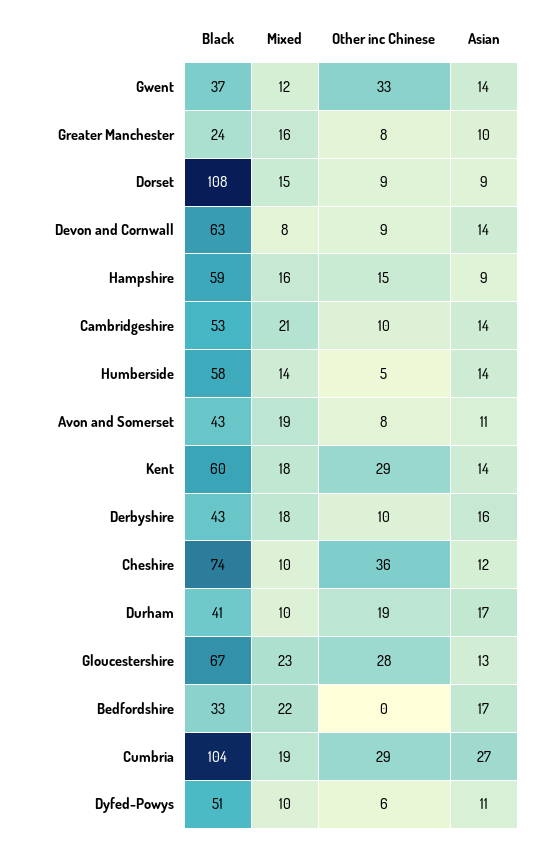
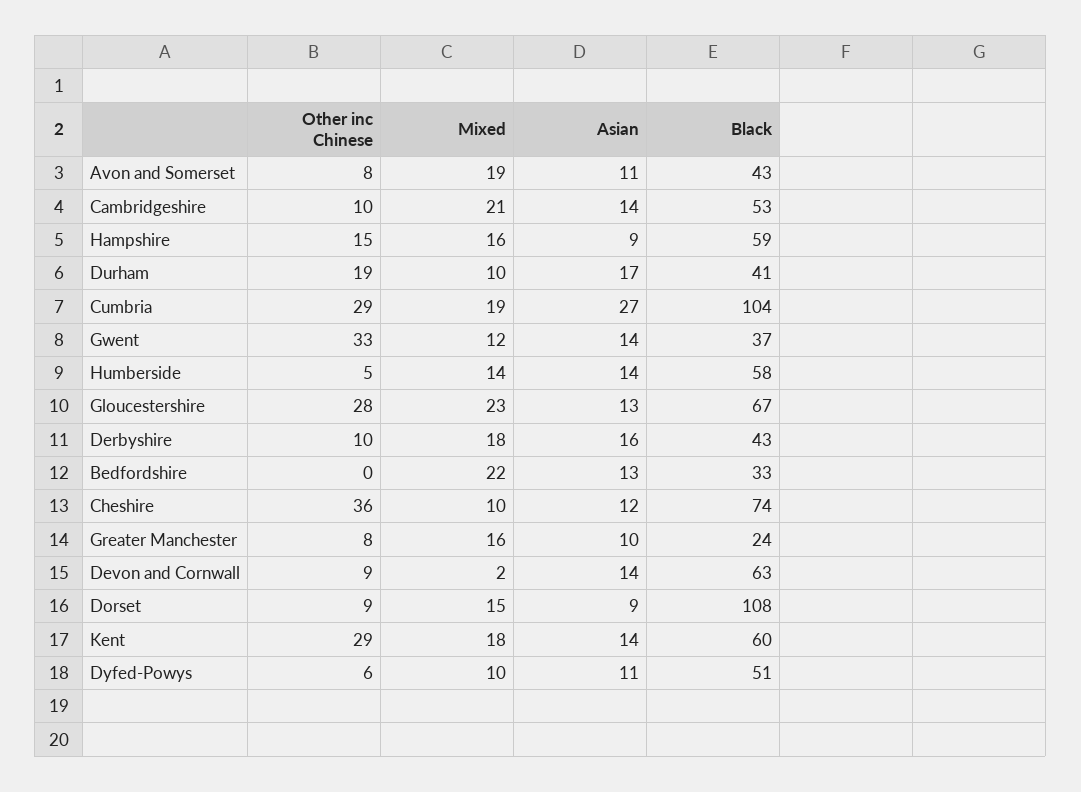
  {
    "Black": {
      "Gwent": 37,
      "Greater Manchester": 24,
      "Dorset": 108,
      "Devon and Cornwall": 63,
      "Hampshire": 59,
      "Cambridgeshire": 53,
      "Humberside": 58,
      "Avon and Somerset": 43,
      "Kent": 60,
      "Derbyshire": 43,
      "Cheshire": 74,
      "Durham": 41,
      "Gloucestershire": 67,
      "Bedfordshire": 33,
      "Cumbria": 104,
      "Dyfed-Powys": 51
    },
    "Mixed": {
      "Gwent": 12,
      "Greater Manchester": 16,
      "Dorset": 15,
-     "Devon and Cornwall": 8,
+     "Devon and Cornwall": 2,
      "Hampshire": 16,
      "Cambridgeshire": 21,
      "Humberside": 14,
      "Avon and Somerset": 19,
      "Kent": 18,
      "Derbyshire": 18,
      "Cheshire": 10,
      "Durham": 10,
      "Gloucestershire": 23,
      "Bedfordshire": 22,
      "Cumbria": 19,
      "Dyfed-Powys": 10
    },
    "Other inc Chinese": {
      "Gwent": 33,
      "Greater Manchester": 8,
      "Dorset": 9,
      "Devon and Cornwall": 9,
      "Hampshire": 15,
      "Cambridgeshire": 10,
      "Humberside": 5,
      "Avon and Somerset": 8,
      "Kent": 29,
      "Derbyshire": 10,
      "Cheshire": 36,
      "Durham": 19,
      "Gloucestershire": 28,
      "Bedfordshire": 0,
      "Cumbria": 29,
      "Dyfed-Powys": 6
    },
    "Asian": {
      "Gwent": 14,
      "Greater Manchester": 10,
      "Dorset": 9,
      "Devon and Cornwall": 14,
      "Hampshire": 9,
      "Cambridgeshire": 14,
      "Humberside": 14,
      "Avon and Somerset": 11,
      "Kent": 14,
      "Derbyshire": 16,
      "Cheshire": 12,
      "Durham": 17,
      "Gloucestershire": 13,
-     "Bedfordshire": 17,
+     "Bedfordshire": 13,
      "Cumbria": 27,
      "Dyfed-Powys": 11
    }
  }

